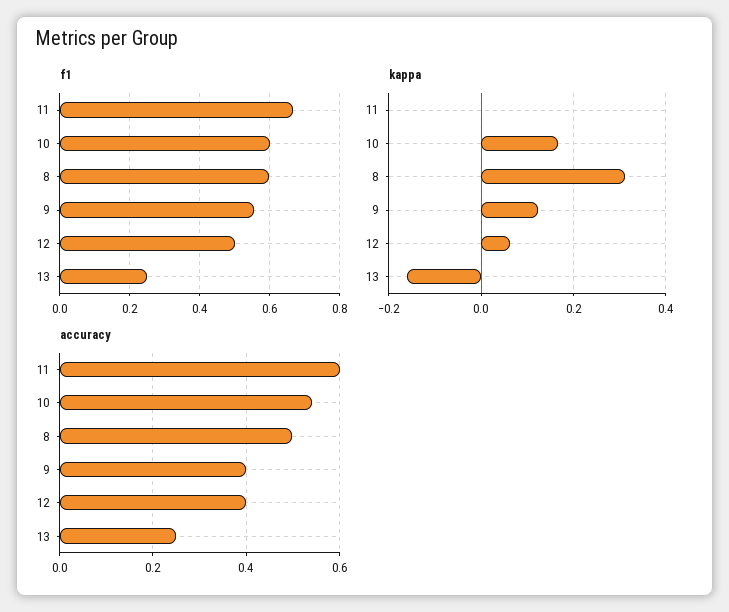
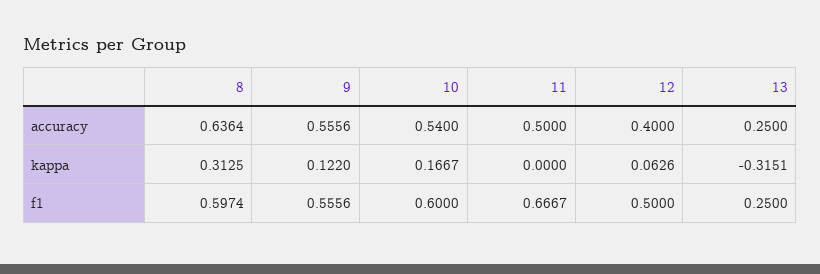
  {
    "f1": {
      "11": 0.6667,
      "10": 0.6,
      "8": 0.5974,
      "9": 0.5556,
      "12": 0.5,
      "13": 0.25
    },
    "kappa": {
      "11": 0,
      "10": 0.1667,
      "8": 0.3125,
      "9": 0.122,
      "12": 0.0626,
-     "13": -0.16
+     "13": -0.3151
    },
    "accuracy": {
-     "11": 0.6,
+     "11": 0.5,
      "10": 0.54,
-     "8": 0.5,
+     "8": 0.6364,
-     "9": 0.4,
+     "9": 0.5556,
      "12": 0.4,
      "13": 0.25
    }
  }

